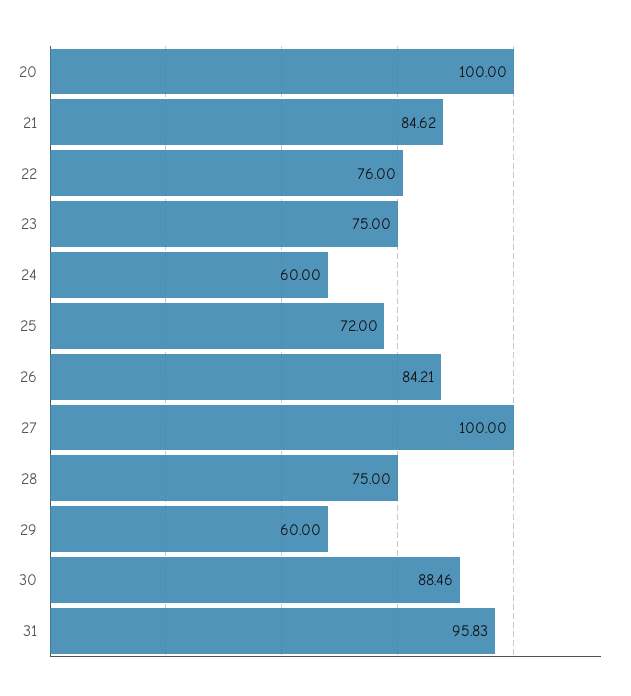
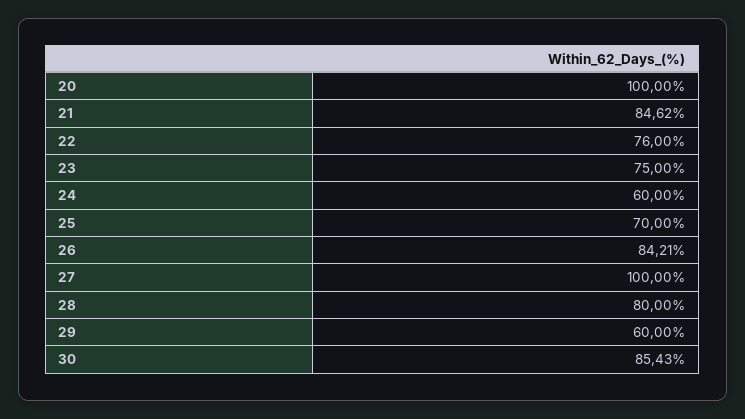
  {
    "20": 100,
    "21": 84.62,
    "22": 76,
    "23": 75,
    "24": 60,
-   "25": 72,
+   "25": 70,
    "26": 84.21,
    "27": 100,
-   "28": 75,
+   "28": 80,
    "29": 60,
-   "30": 88.46,
+   "30": 85.43
-   "31": 95.83
  }

